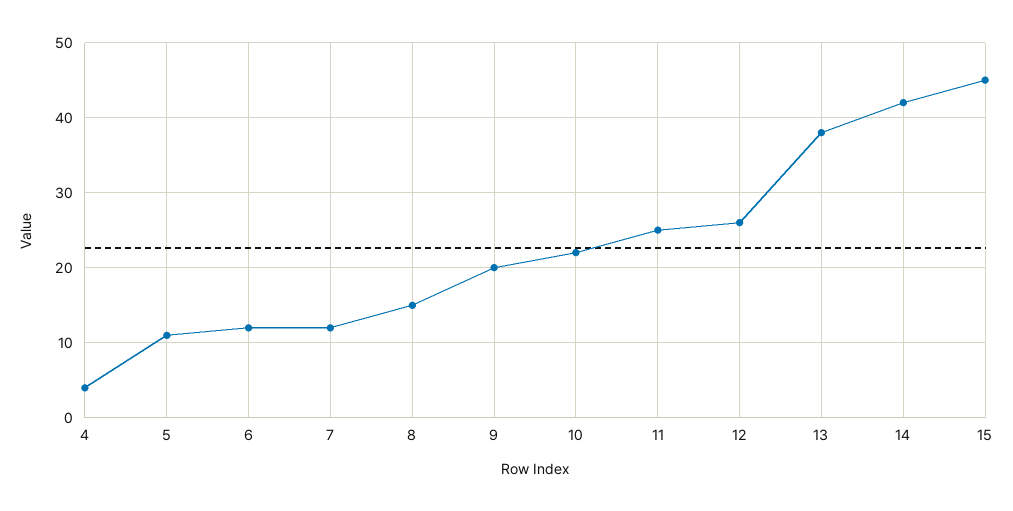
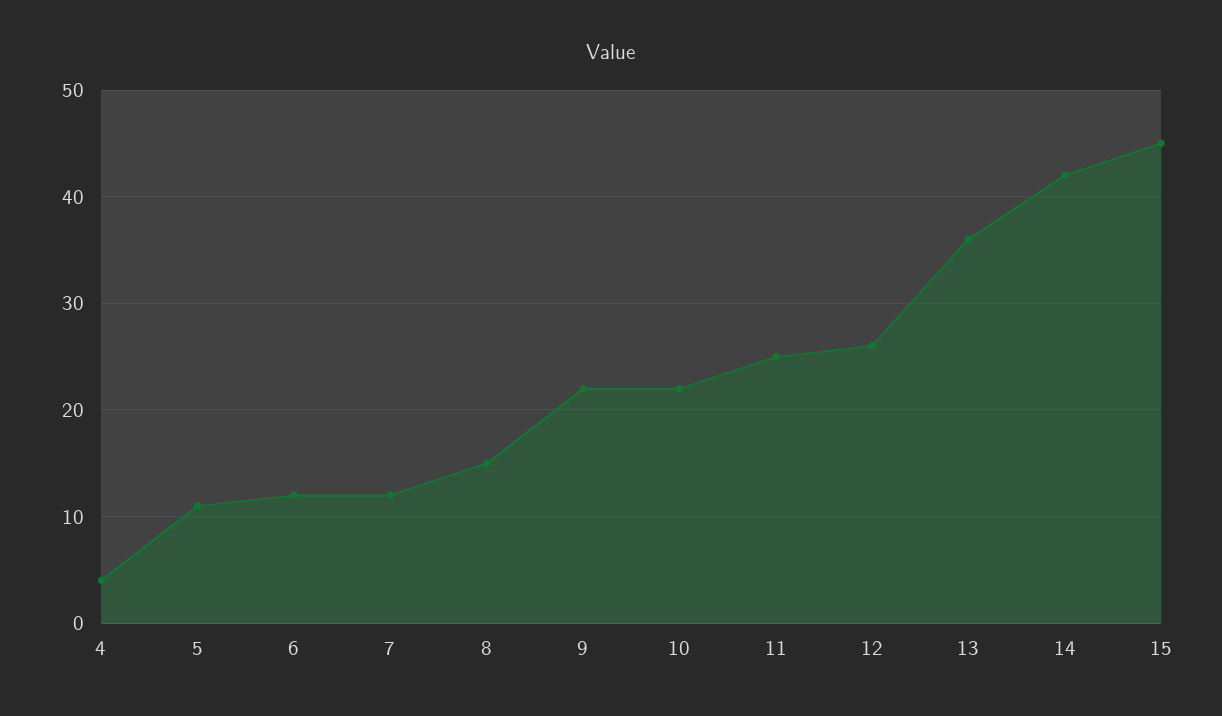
  {
    "4": 4,
    "5": 11,
    "6": 12,
    "7": 12,
    "8": 15,
-   "9": 20,
+   "9": 22,
    "10": 22,
    "11": 25,
    "12": 26,
-   "13": 38,
+   "13": 36,
    "14": 42,
    "15": 45
  }

